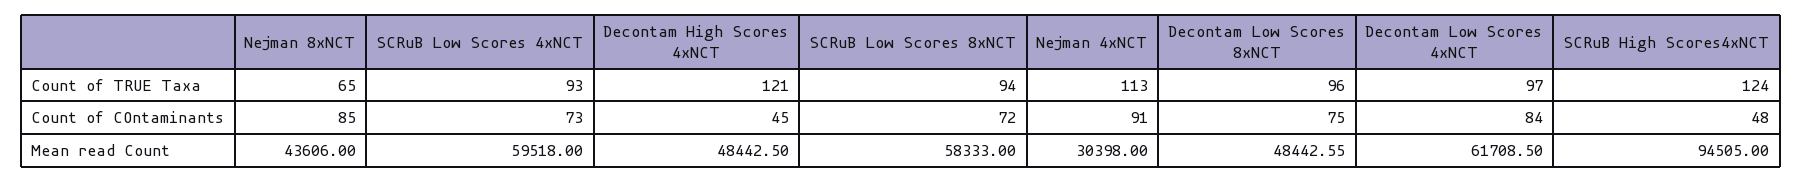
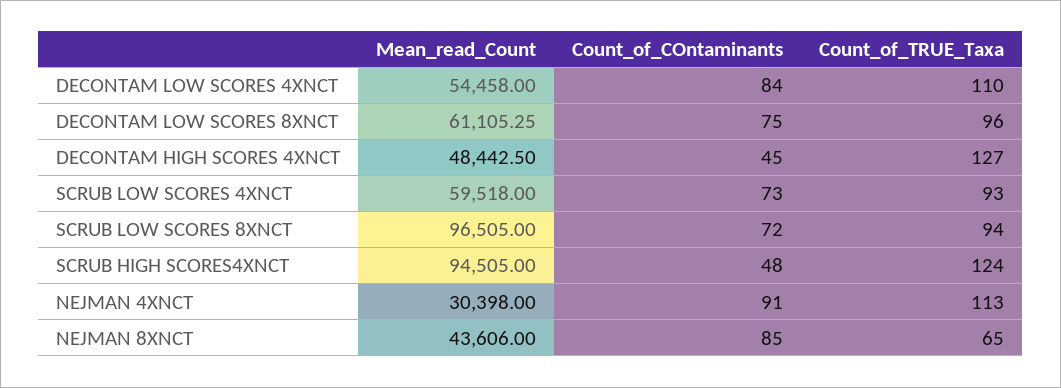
  {
    "Nejman 8xNCT": {
      "Count of TRUE Taxa": 65,
      "Count of COntaminants": 85,
      "Mean read Count": 43606
    },
    "SCRuB Low Scores 4xNCT": {
      "Count of TRUE Taxa": 93,
      "Count of COntaminants": 73,
      "Mean read Count": 59518
    },
    "Decontam High Scores 4xNCT": {
-     "Count of TRUE Taxa": 121,
+     "Count of TRUE Taxa": 127,
      "Count of COntaminants": 45,
      "Mean read Count": 48442.5
    },
    "SCRuB Low Scores 8xNCT": {
      "Count of TRUE Taxa": 94,
      "Count of COntaminants": 72,
-     "Mean read Count": 58333
+     "Mean read Count": 96505
    },
    "Nejman 4xNCT": {
      "Count of TRUE Taxa": 113,
      "Count of COntaminants": 91,
      "Mean read Count": 30398
    },
    "Decontam Low Scores 8xNCT": {
      "Count of TRUE Taxa": 96,
      "Count of COntaminants": 75,
-     "Mean read Count": 48442.55
+     "Mean read Count": 61105.25
    },
    "Decontam Low Scores 4xNCT": {
-     "Count of TRUE Taxa": 97,
+     "Count of TRUE Taxa": 110,
      "Count of COntaminants": 84,
-     "Mean read Count": 61708.5
+     "Mean read Count": 54458
    },
    "SCRuB High Scores4xNCT": {
      "Count of TRUE Taxa": 124,
      "Count of COntaminants": 48,
      "Mean read Count": 94505
    }
  }

